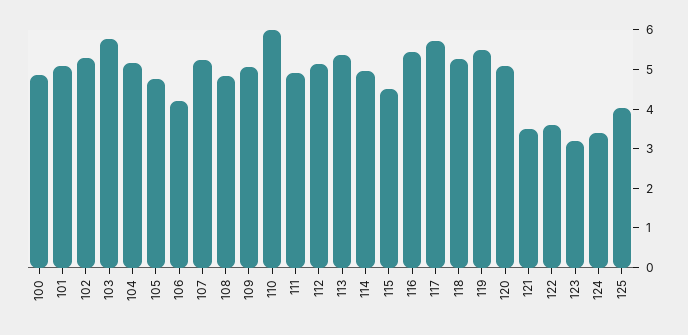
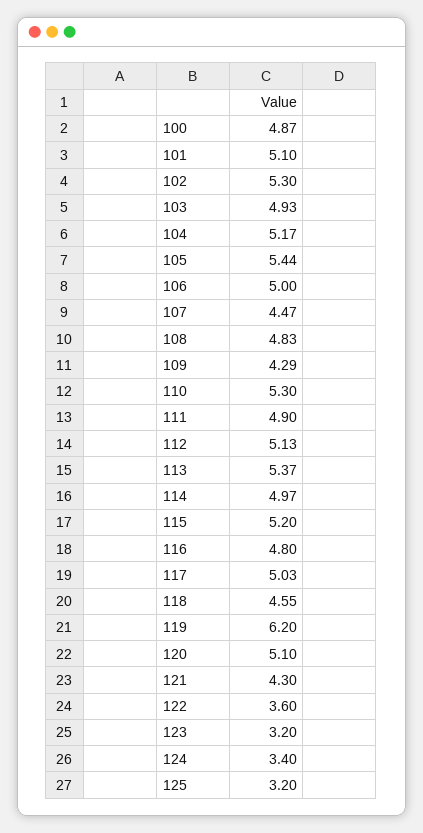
  {
    "100": 4.87,
    "101": 5.1,
    "102": 5.3,
-   "103": 5.75,
+   "103": 4.93,
    "104": 5.17,
-   "105": 4.75,
+   "105": 5.44,
-   "106": 4.25,
+   "106": 5,
-   "107": 5.25,
+   "107": 4.47,
    "108": 4.83,
-   "109": 5,
+   "109": 4.29,
-   "110": 6,
+   "110": 5.3,
    "111": 4.9,
    "112": 5.13,
    "113": 5.37,
    "114": 4.97,
-   "115": 4.5,
+   "115": 5.2,
-   "116": 5.5,
+   "116": 4.8,
-   "117": 5.75,
+   "117": 5.03,
-   "118": 5.25,
+   "118": 4.55,
-   "119": 5.5,
+   "119": 6.2,
    "120": 5.1,
-   "121": 3.5,
+   "121": 4.3,
    "122": 3.6,
    "123": 3.2,
    "124": 3.4,
-   "125": 4
+   "125": 3.2
  }

